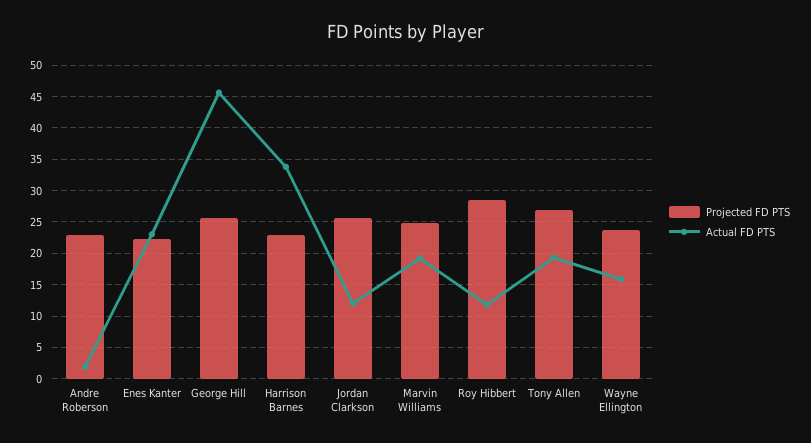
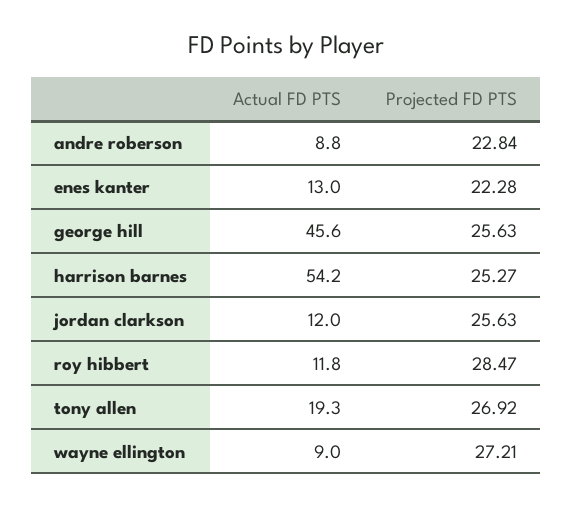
  {
    "Projected FD PTS": {
      "Andre Roberson": 22.84,
      "Enes Kanter": 22.28,
      "George Hill": 25.63,
-     "Harrison Barnes": 23,
+     "Harrison Barnes": 25.27,
      "Jordan Clarkson": 25.63,
-     "Marvin Williams": 25,
      "Roy Hibbert": 28.47,
      "Tony Allen": 26.92,
-     "Wayne Ellington": 24
+     "Wayne Ellington": 27.21
    },
    "Actual FD PTS": {
-     "Andre Roberson": 2,
+     "Andre Roberson": 8.8,
-     "Enes Kanter": 23,
+     "Enes Kanter": 13,
      "George Hill": 45.6,
-     "Harrison Barnes": 34,
+     "Harrison Barnes": 54.2,
      "Jordan Clarkson": 12,
-     "Marvin Williams": 19,
      "Roy Hibbert": 11.8,
      "Tony Allen": 19.3,
-     "Wayne Ellington": 16
+     "Wayne Ellington": 9
    }
  }

